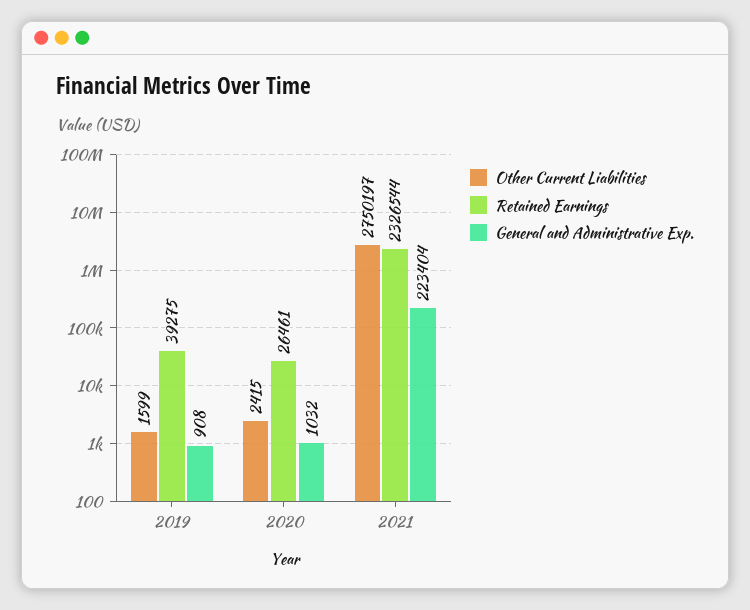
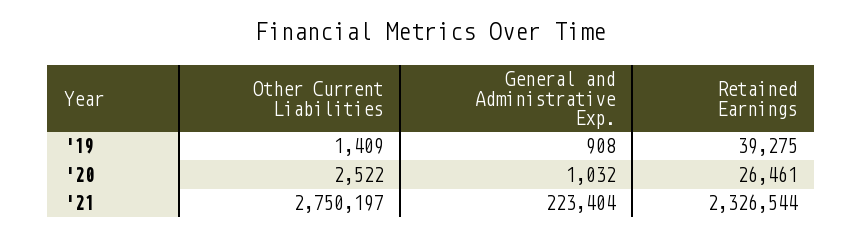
  {
    "Other Current Liabilities": {
-     "2019": 1599,
+     "2019": 1409,
-     "2020": 2415,
+     "2020": 2522,
      "2021": 2750197
    },
    "Retained Earnings": {
      "2019": 39275,
      "2020": 26461,
      "2021": 2326544
    },
    "General and Administrative Exp.": {
      "2019": 908,
      "2020": 1032,
      "2021": 223404
    }
  }

